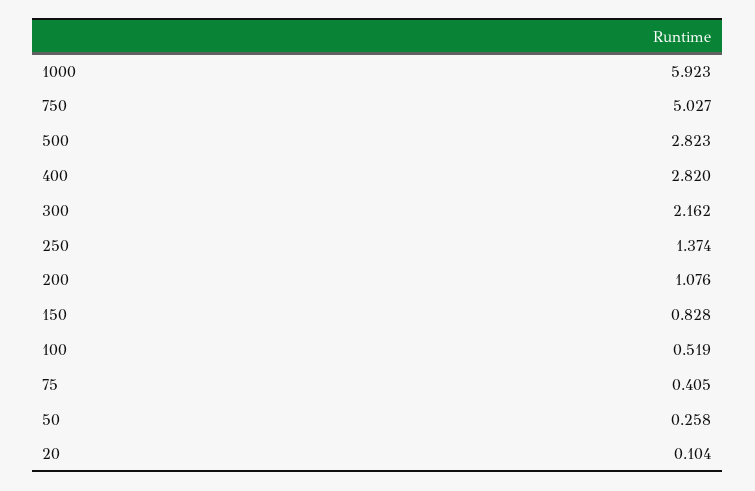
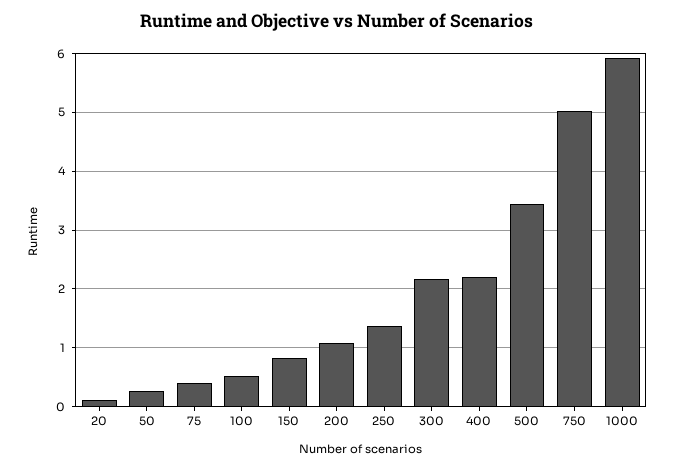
  {
    "1000": 5.923,
    "750": 5.027,
-   "500": 2.823,
+   "500": 3.4,
-   "400": 2.82,
+   "400": 2.2,
    "300": 2.162,
    "250": 1.374,
    "200": 1.076,
    "150": 0.828,
    "100": 0.519,
    "75": 0.405,
    "50": 0.258,
    "20": 0.104
  }

